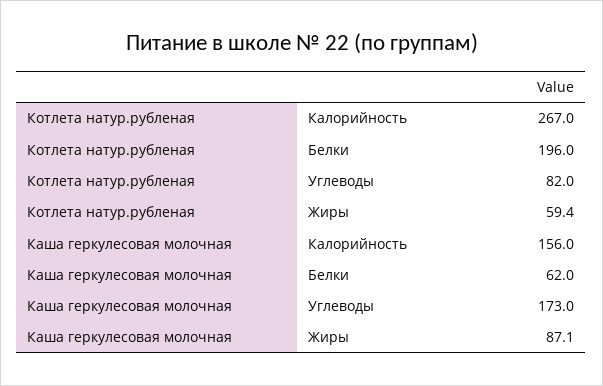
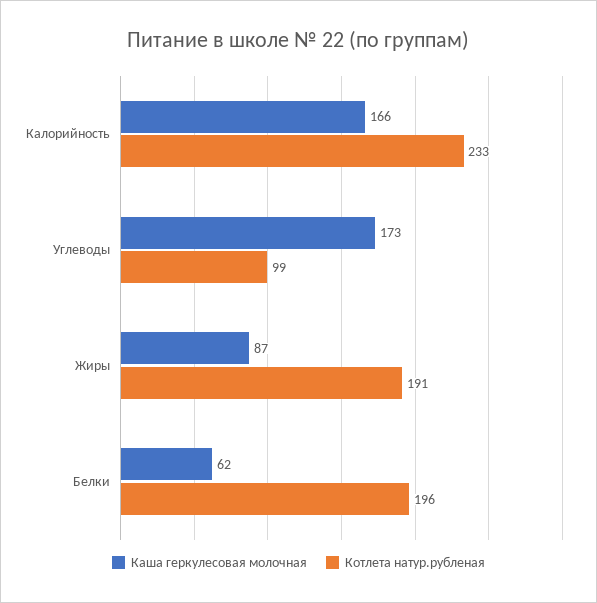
  {
    "Котлета натур.рубленая": {
-     "Калорийность": 267,
+     "Калорийность": 233,
      "Белки": 196,
-     "Углеводы": 82,
+     "Углеводы": 99,
-     "Жиры": 59.4
+     "Жиры": 191
    },
    "Каша геркулесовая молочная": {
-     "Калорийность": 156,
+     "Калорийность": 166,
      "Белки": 62,
      "Углеводы": 173,
      "Жиры": 87.1
    }
  }

